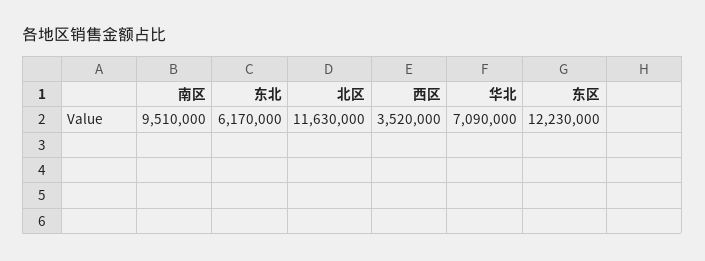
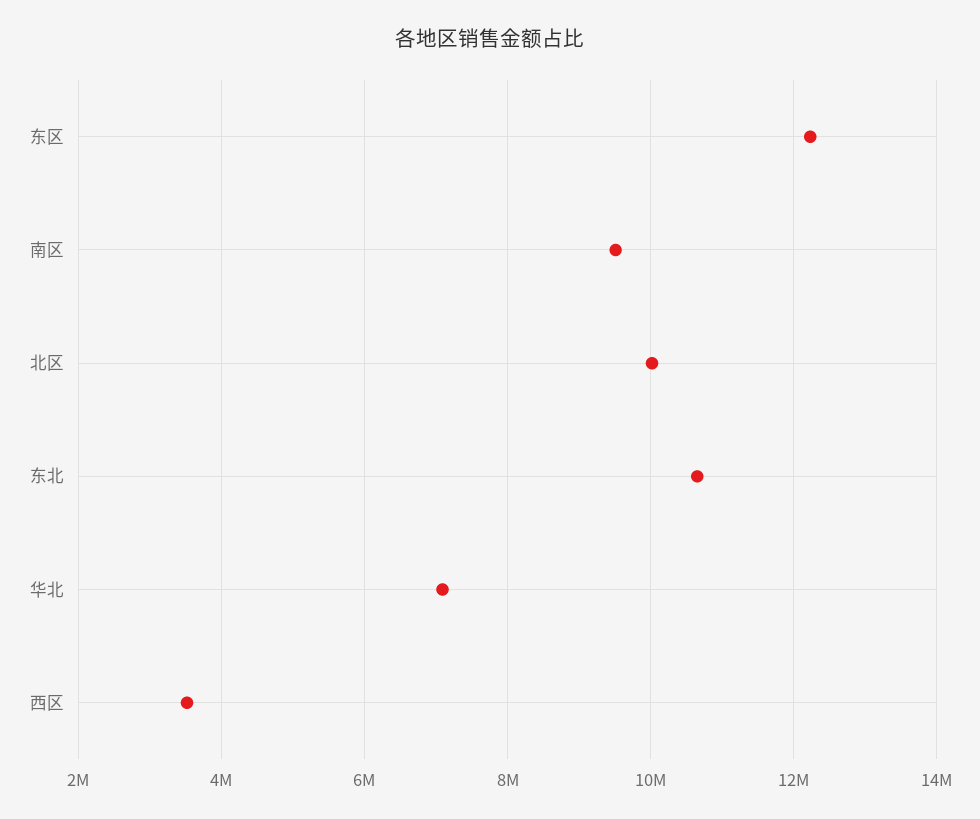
  {
    "南区": 9510000,
-   "东北": 6170000,
+   "东北": 10600000,
-   "北区": 11630000,
+   "北区": 10000000,
    "西区": 3520000,
    "华北": 7090000,
    "东区": 12230000
  }

